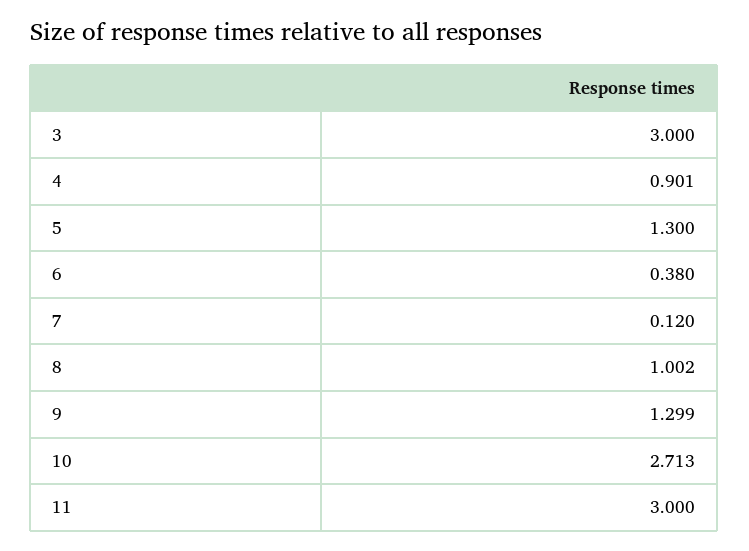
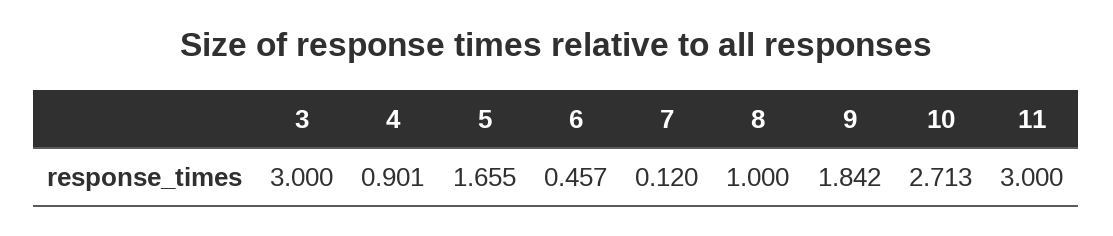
  {
    "3": 3,
    "4": 0.901,
-   "5": 1.3,
+   "5": 1.655,
-   "6": 0.38,
+   "6": 0.457,
    "7": 0.12,
-   "8": 1.002,
+   "8": 1,
-   "9": 1.299,
+   "9": 1.842,
    "10": 2.713,
    "11": 3
  }

